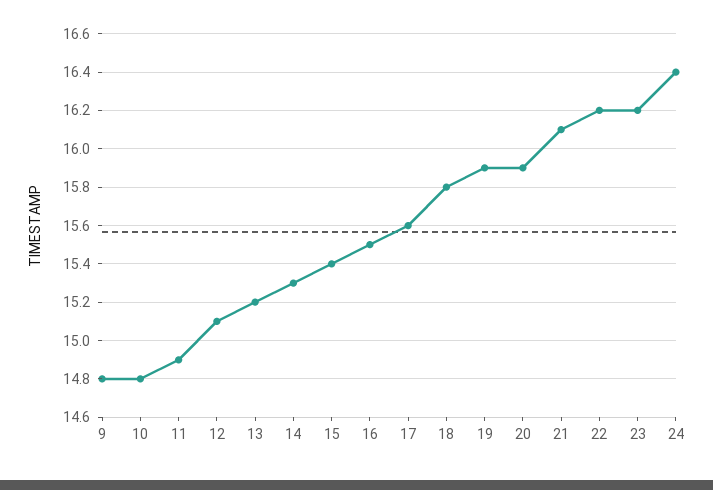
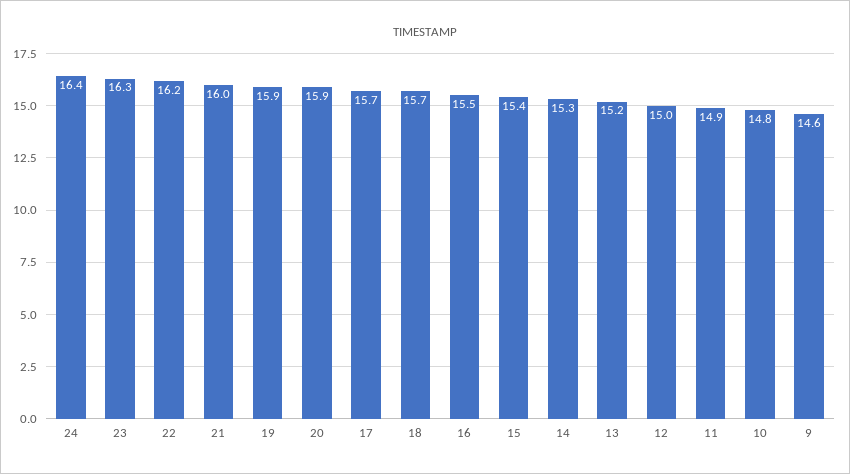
  {
-   "9": 14.8,
+   "9": 14.6,
    "10": 14.8,
    "11": 14.9,
-   "12": 15.1,
+   "12": 15,
    "13": 15.2,
    "14": 15.3,
    "15": 15.4,
    "16": 15.5,
-   "17": 15.6,
+   "17": 15.7,
-   "18": 15.8,
+   "18": 15.7,
    "19": 15.9,
    "20": 15.9,
-   "21": 16.1,
+   "21": 16,
    "22": 16.2,
-   "23": 16.2,
+   "23": 16.3,
    "24": 16.4
  }

